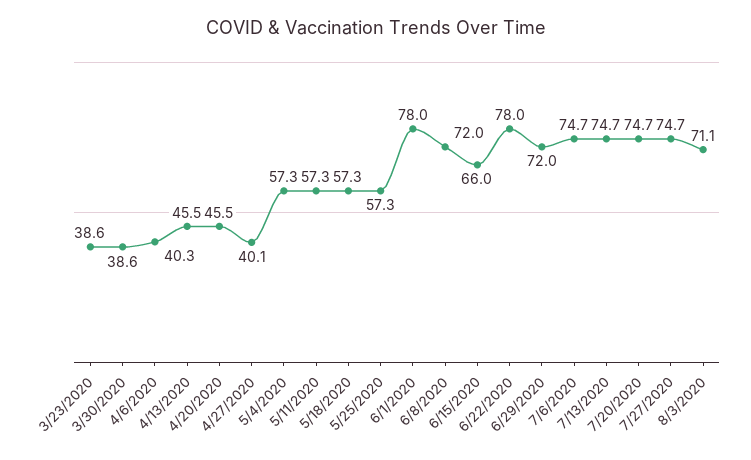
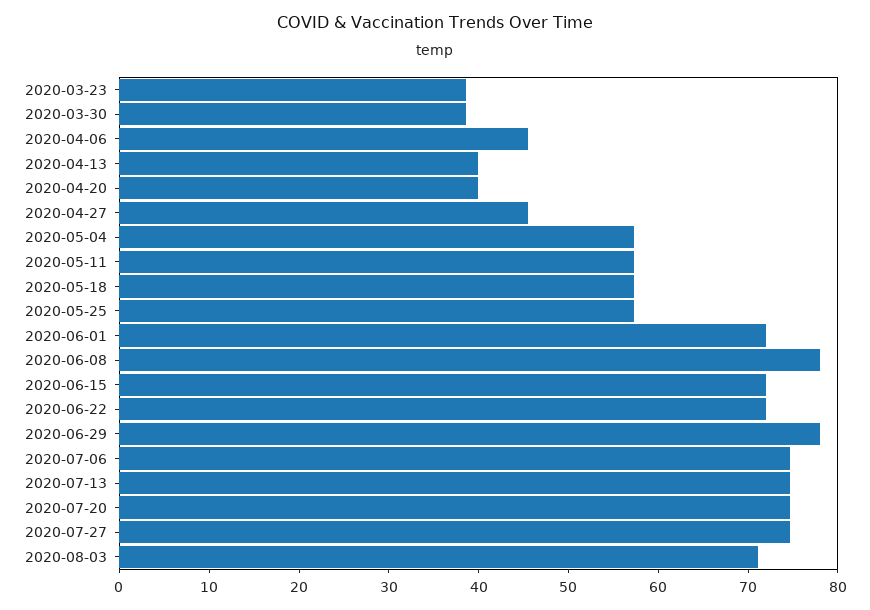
  {
    "3/23/2020": 38.6,
    "3/30/2020": 38.6,
-   "4/6/2020": 40.3,
+   "4/6/2020": 46,
-   "4/13/2020": 45.5,
+   "4/13/2020": 40,
-   "4/20/2020": 45.5,
+   "4/20/2020": 40,
-   "4/27/2020": 40.1,
+   "4/27/2020": 46,
    "5/4/2020": 57.3,
    "5/11/2020": 57.3,
    "5/18/2020": 57.3,
    "5/25/2020": 57.3,
-   "6/1/2020": 78,
+   "6/1/2020": 72,
-   "6/8/2020": 72,
+   "6/8/2020": 78,
-   "6/15/2020": 66,
+   "6/15/2020": 72,
-   "6/22/2020": 78,
+   "6/22/2020": 72,
-   "6/29/2020": 72,
+   "6/29/2020": 78,
    "7/6/2020": 74.7,
    "7/13/2020": 74.7,
    "7/20/2020": 74.7,
    "7/27/2020": 74.7,
    "8/3/2020": 71.1
  }

